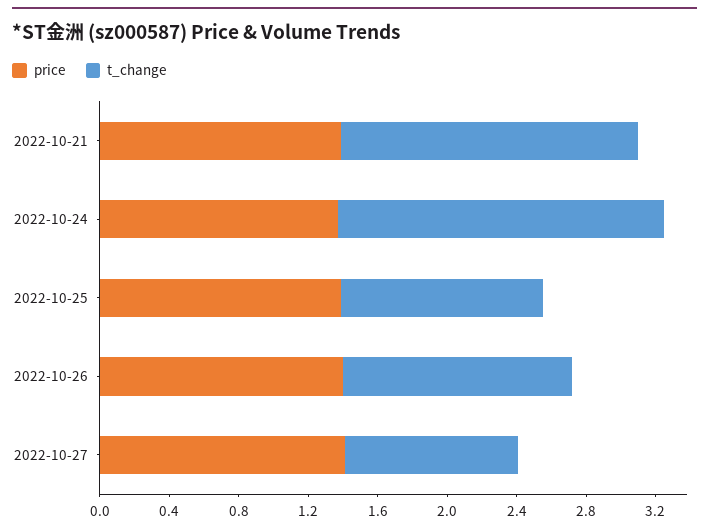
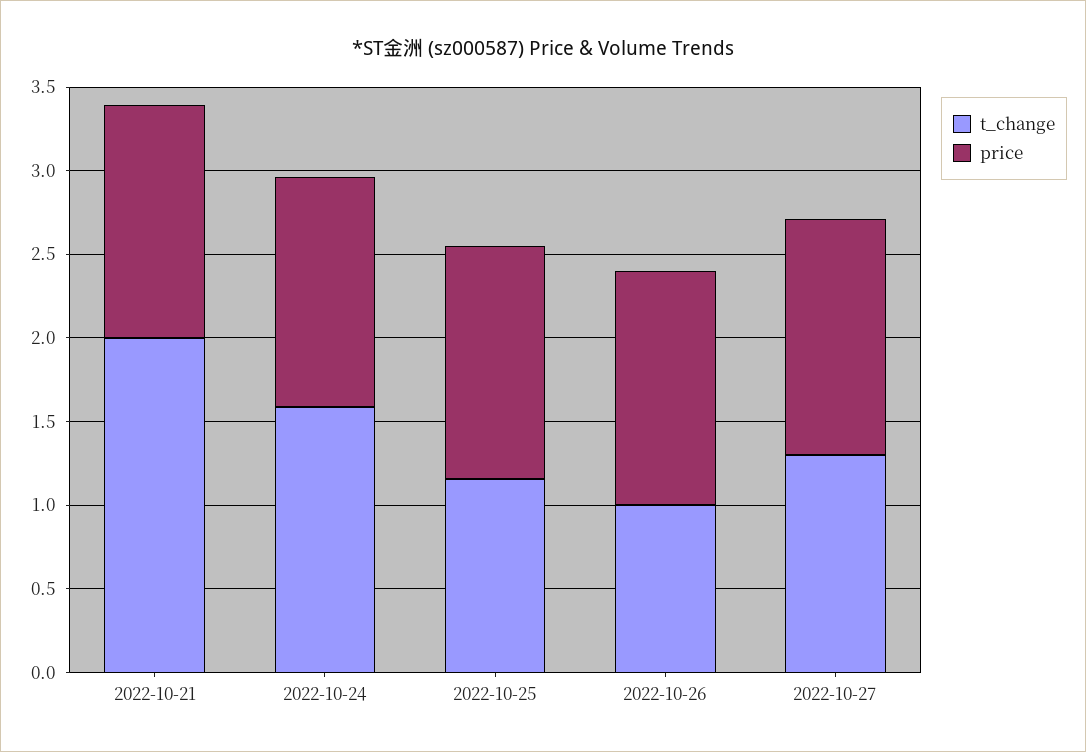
  {
    "price": {
      "2022-10-21": 1.4,
      "2022-10-24": 1.4,
      "2022-10-25": 1.4,
      "2022-10-26": 1.4,
      "2022-10-27": 1.4
    },
    "t_change": {
-     "2022-10-21": 1.7,
+     "2022-10-21": 2,
-     "2022-10-24": 1.9,
+     "2022-10-24": 1.6,
      "2022-10-25": 1.2,
-     "2022-10-26": 1.3,
+     "2022-10-26": 1,
-     "2022-10-27": 1
+     "2022-10-27": 1.3
    }
  }

